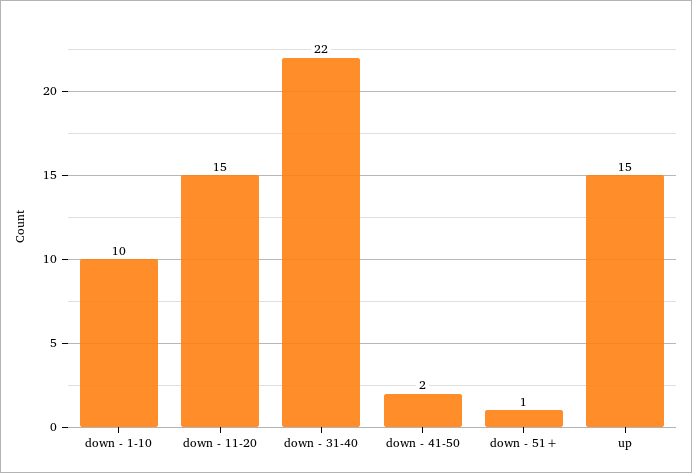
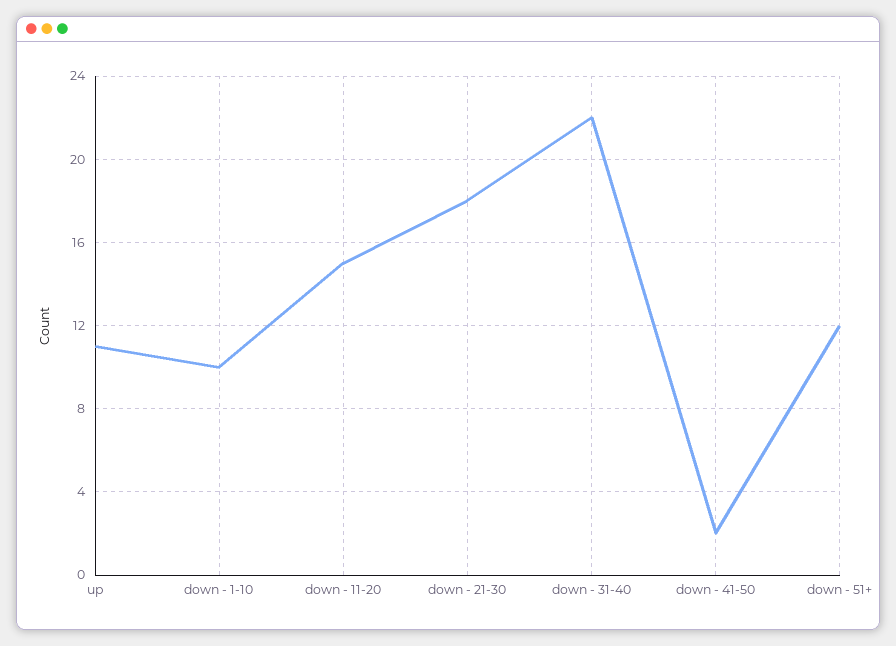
  {
    "down - 1-10": 10,
    "down - 11-20": 15,
    "down - 31-40": 22,
    "down - 41-50": 2,
-   "down - 51+": 1,
+   "down - 51+": 12,
-   "up": 15
+   "up": 11,
+   "down - 21-30": 18
  }

